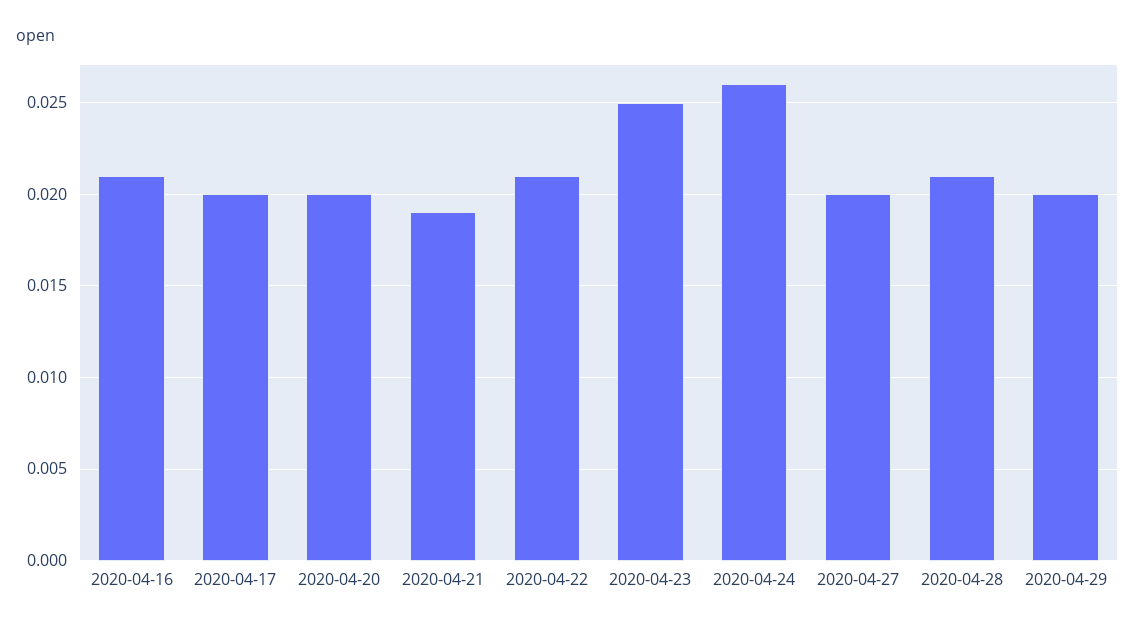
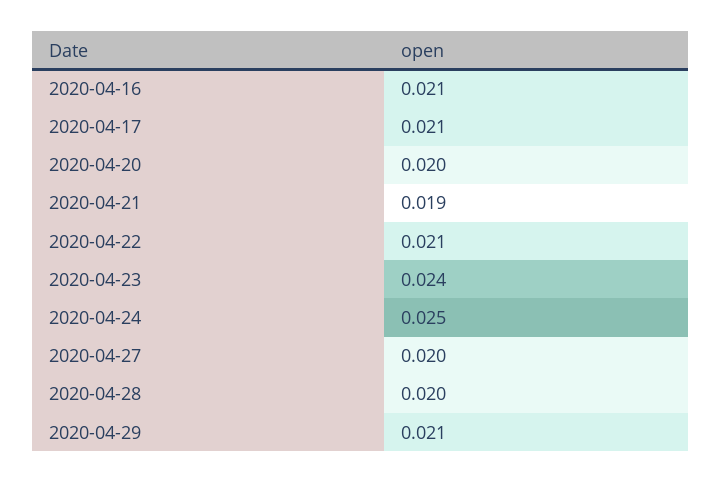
  {
    "2020-04-16": 0.021,
-   "2020-04-17": 0.02,
+   "2020-04-17": 0.021,
    "2020-04-20": 0.02,
    "2020-04-21": 0.019,
    "2020-04-22": 0.021,
-   "2020-04-23": 0.025,
+   "2020-04-23": 0.024,
-   "2020-04-24": 0.026,
+   "2020-04-24": 0.025,
    "2020-04-27": 0.02,
-   "2020-04-28": 0.021,
+   "2020-04-28": 0.02,
-   "2020-04-29": 0.02
+   "2020-04-29": 0.021
  }

